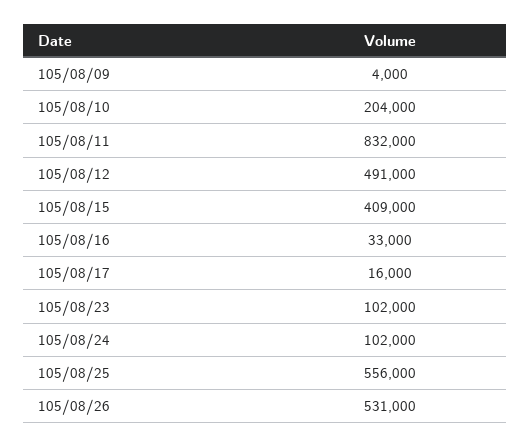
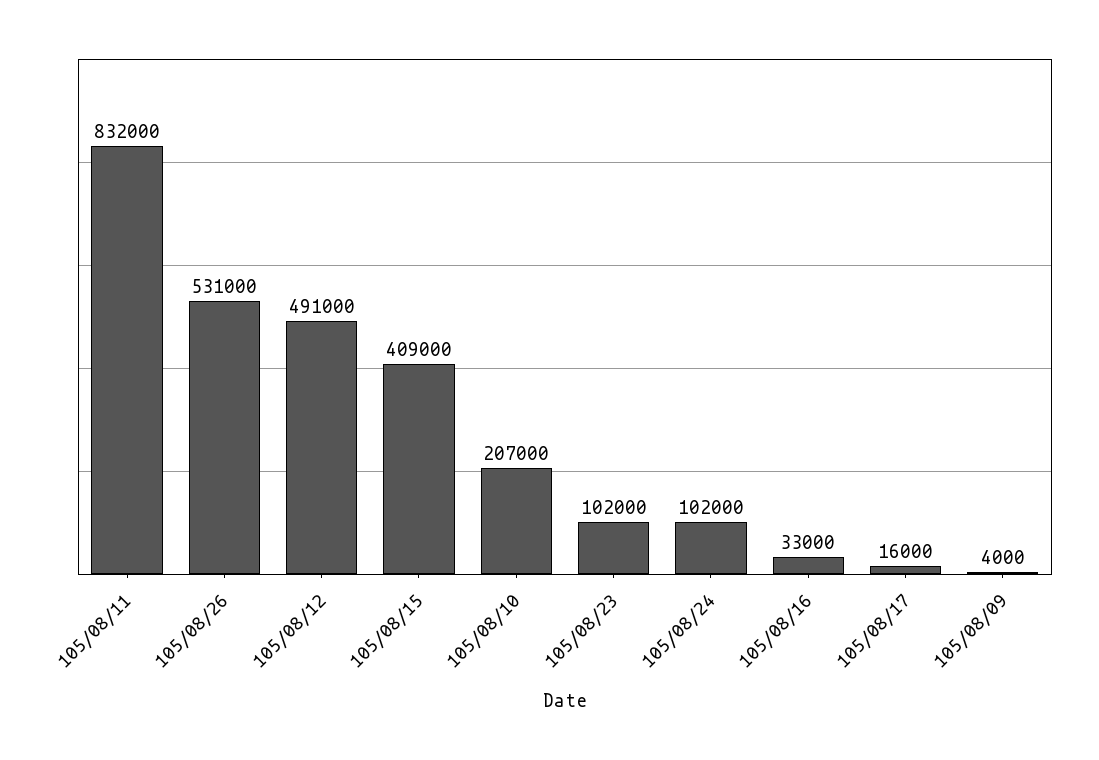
  {
    "105/08/09": 4000,
-   "105/08/10": 204000,
+   "105/08/10": 207000,
    "105/08/11": 832000,
    "105/08/12": 491000,
    "105/08/15": 409000,
    "105/08/16": 33000,
    "105/08/17": 16000,
    "105/08/23": 102000,
    "105/08/24": 102000,
-   "105/08/25": 556000,
    "105/08/26": 531000
  }

